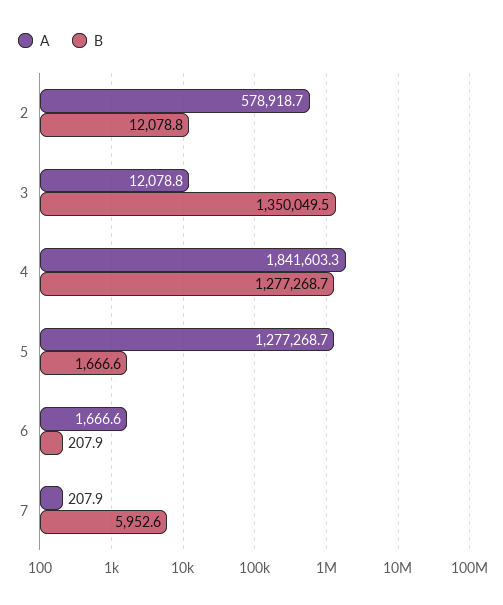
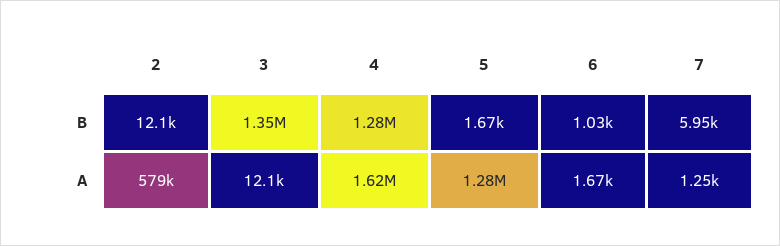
  {
    "A": {
      "2": 578918.7,
      "3": 12078.8,
-     "4": 1841603.3,
+     "4": 1620000,
      "5": 1277268.7,
      "6": 1666.6,
-     "7": 207.9
+     "7": 1250
    },
    "B": {
      "2": 12078.8,
      "3": 1350049.5,
      "4": 1277268.7,
      "5": 1666.6,
-     "6": 207.9,
+     "6": 1030,
      "7": 5952.6
    }
  }

